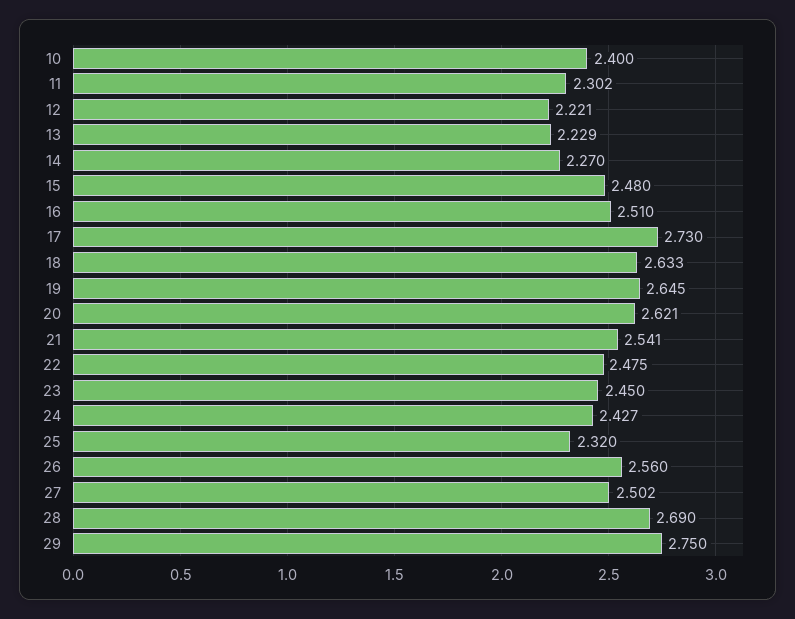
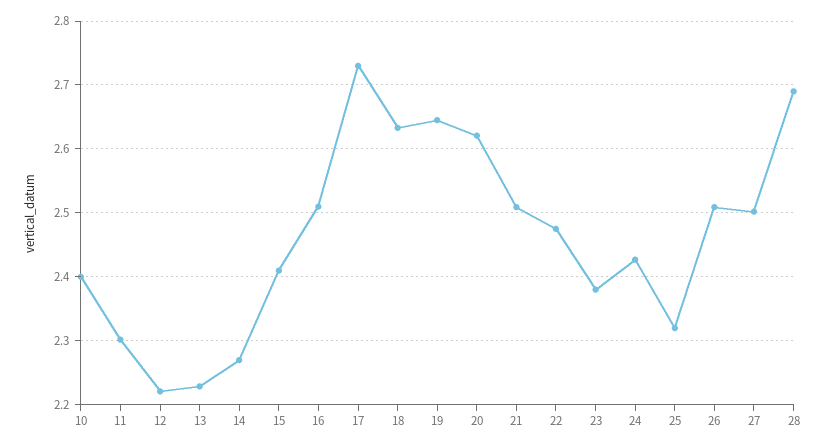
  {
    "10": 2.4,
    "11": 2.302,
    "12": 2.221,
    "13": 2.229,
    "14": 2.27,
-   "15": 2.48,
+   "15": 2.41,
    "16": 2.51,
    "17": 2.73,
    "18": 2.633,
    "19": 2.645,
    "20": 2.621,
-   "21": 2.541,
+   "21": 2.51,
    "22": 2.475,
-   "23": 2.45,
+   "23": 2.38,
    "24": 2.427,
    "25": 2.32,
-   "26": 2.56,
+   "26": 2.51,
    "27": 2.502,
-   "28": 2.69,
+   "28": 2.69
-   "29": 2.75
  }

